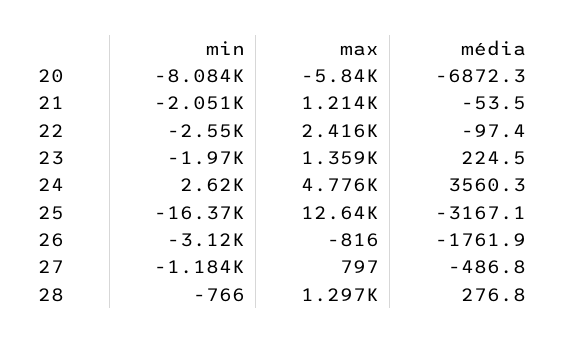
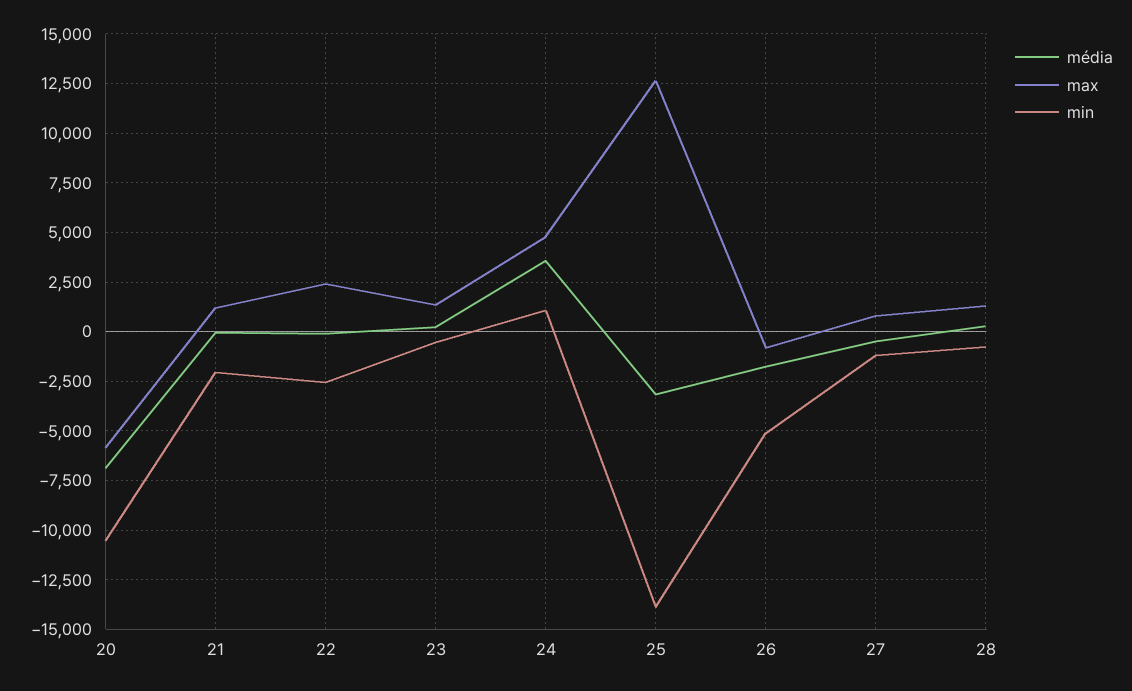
  {
    "min": {
-     "20": -8084,
+     "20": -10500,
      "21": -2051,
      "22": -2550,
-     "23": -1970,
+     "23": -500,
-     "24": 2620,
+     "24": 1000,
-     "25": -16370,
+     "25": -14000,
-     "26": -3120,
+     "26": -5000,
      "27": -1184,
      "28": -766
    },
    "max": {
      "20": -5840,
      "21": 1214,
      "22": 2416,
      "23": 1359,
      "24": 4776,
      "25": 12640,
      "26": -816,
      "27": 797,
      "28": 1297
    },
    "média": {
      "20": -6872.3,
      "21": -53.5,
      "22": -97.4,
      "23": 224.5,
      "24": 3560.3,
      "25": -3167.1,
      "26": -1761.9,
      "27": -486.8,
      "28": 276.8
    }
  }

